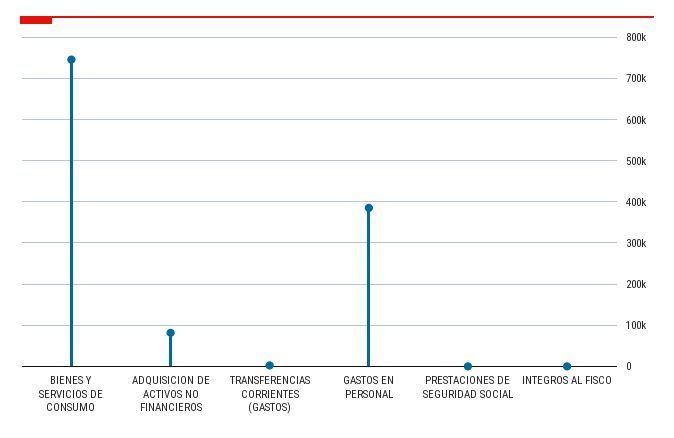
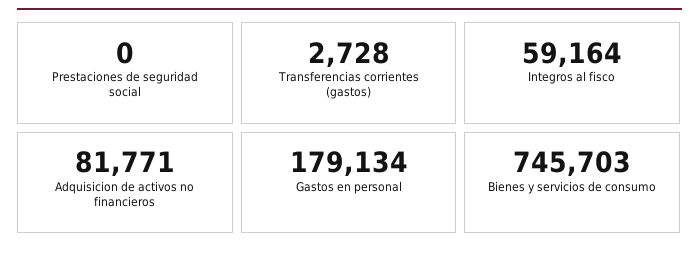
  {
    "BIENES Y SERVICIOS DE CONSUMO": 745703,
    "ADQUISICION DE ACTIVOS NO FINANCIEROS": 81771,
    "TRANSFERENCIAS CORRIENTES (GASTOS)": 2728,
-   "GASTOS EN PERSONAL": 380000,
+   "GASTOS EN PERSONAL": 179134,
    "PRESTACIONES DE SEGURIDAD SOCIAL": 0,
-   "INTEGROS AL FISCO": 0
+   "INTEGROS AL FISCO": 59164
  }

